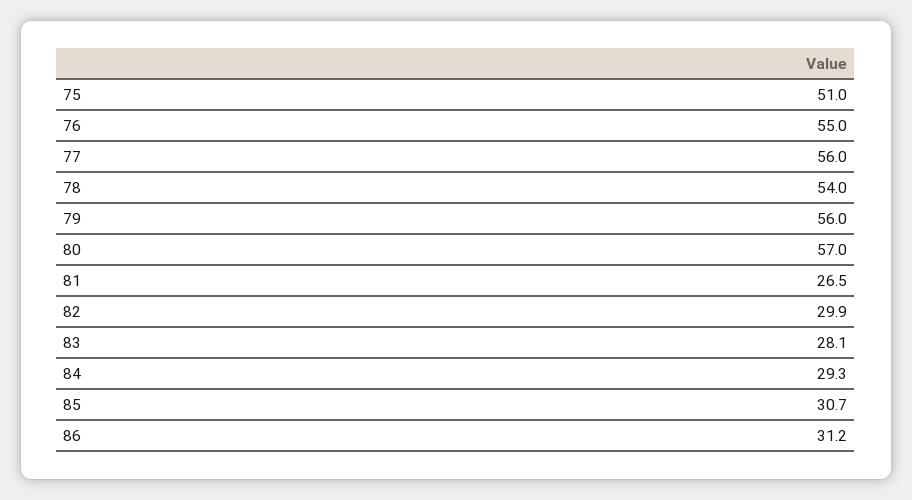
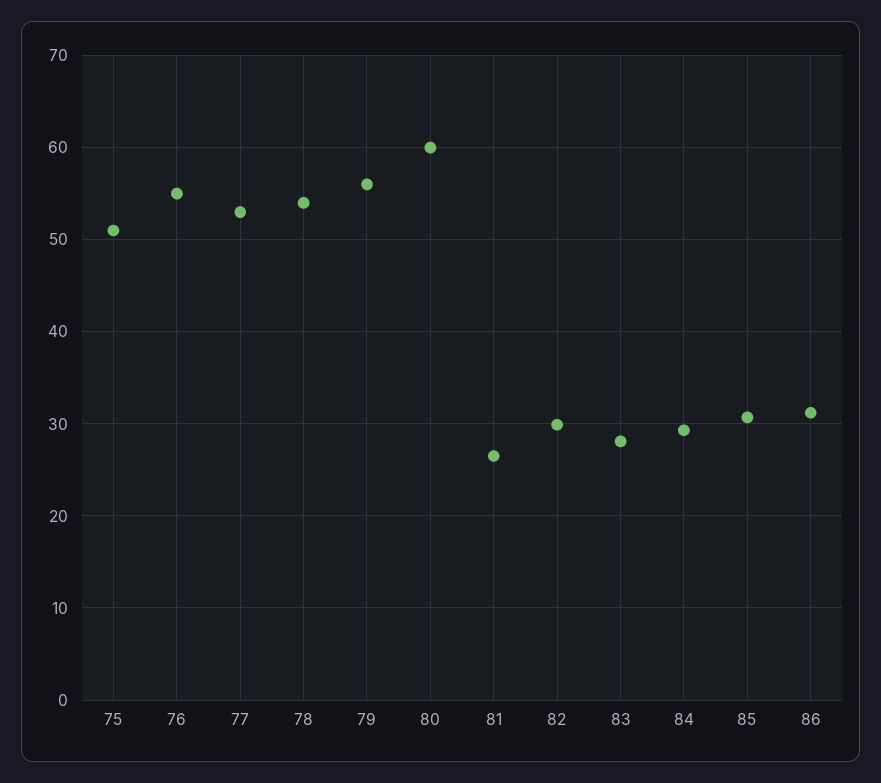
  {
    "75": 51,
    "76": 55,
-   "77": 56,
+   "77": 53,
    "78": 54,
    "79": 56,
-   "80": 57,
+   "80": 60,
    "81": 26.5,
    "82": 29.9,
    "83": 28.1,
    "84": 29.3,
    "85": 30.7,
    "86": 31.2
  }

